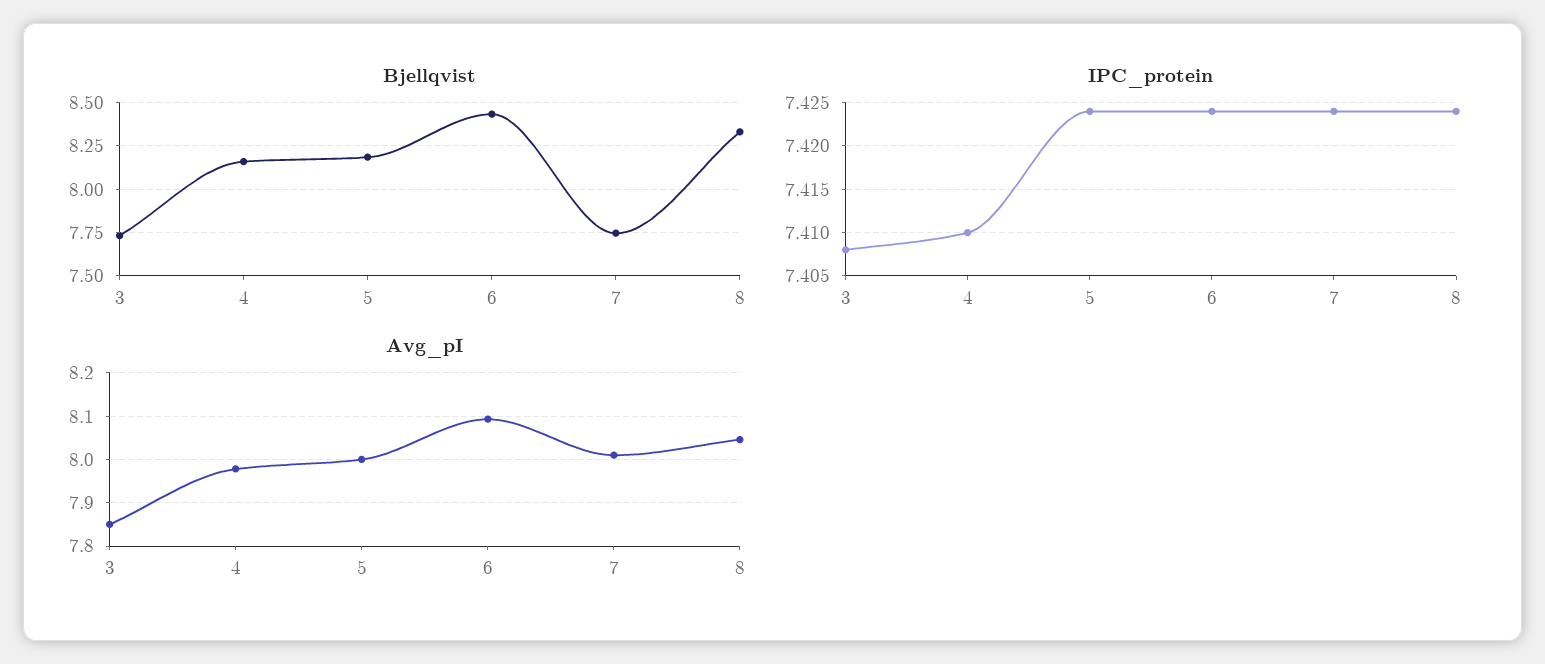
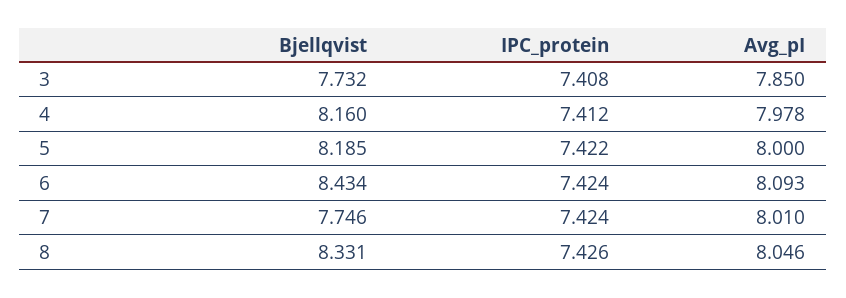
  {
    "Bjellqvist": {
      "3": 7.732,
      "4": 8.16,
      "5": 8.185,
      "6": 8.434,
      "7": 7.746,
      "8": 8.331
    },
    "IPC_protein": {
      "3": 7.408,
-     "4": 7.41,
+     "4": 7.412,
-     "5": 7.424,
+     "5": 7.422,
      "6": 7.424,
      "7": 7.424,
-     "8": 7.424
+     "8": 7.426
    },
    "Avg_pI": {
      "3": 7.85,
      "4": 7.978,
      "5": 8,
      "6": 8.093,
      "7": 8.01,
      "8": 8.046
    }
  }

